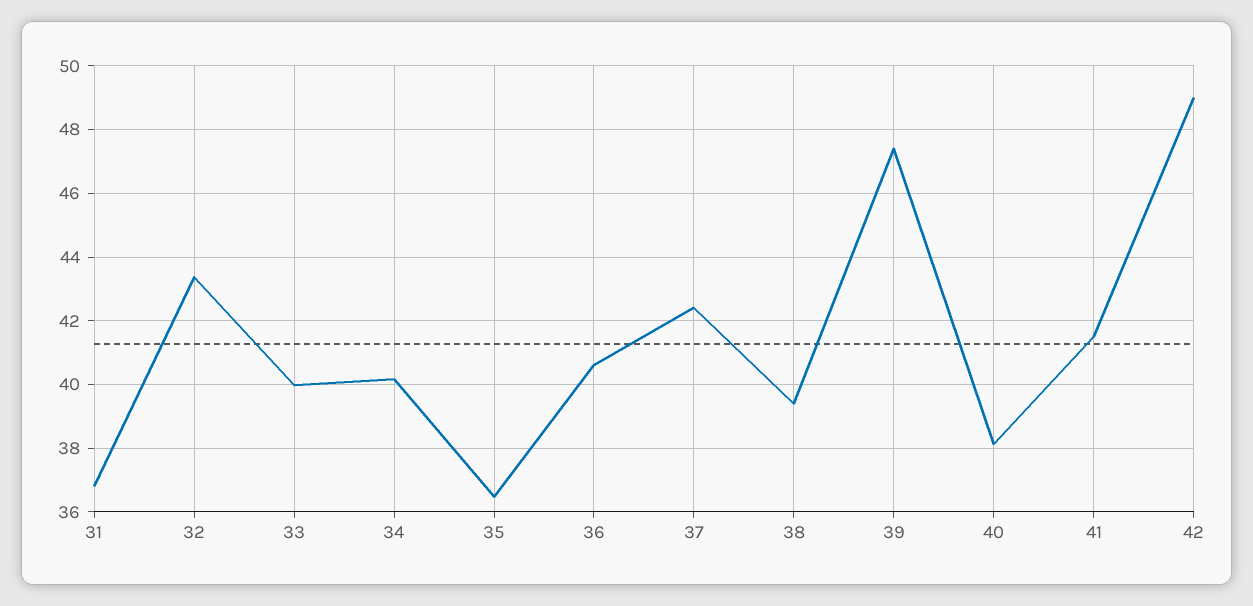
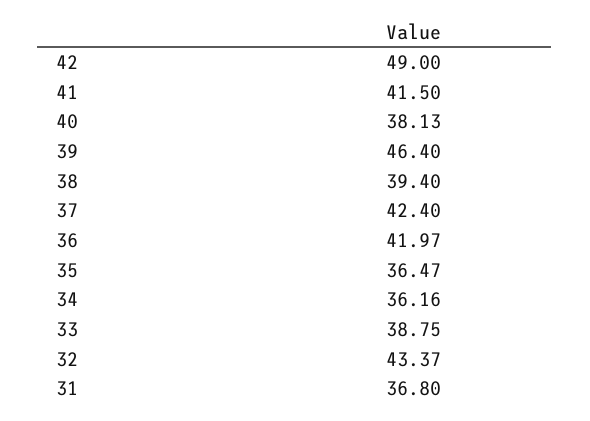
  {
    "31": 36.8,
    "32": 43.37,
-   "33": 40,
+   "33": 38.75,
-   "34": 40.2,
+   "34": 36.16,
    "35": 36.47,
-   "36": 40.6,
+   "36": 41.97,
    "37": 42.4,
    "38": 39.4,
-   "39": 47.4,
+   "39": 46.4,
    "40": 38.13,
    "41": 41.5,
    "42": 49
  }

